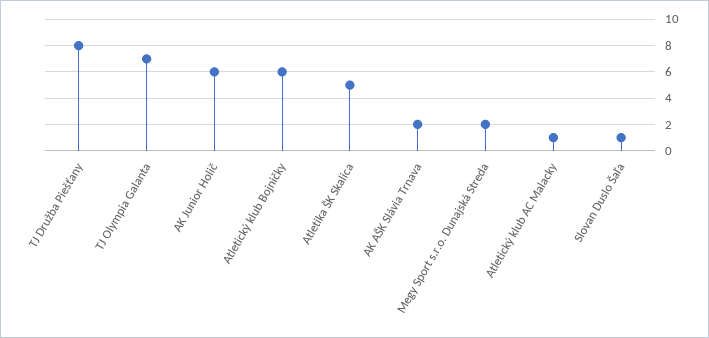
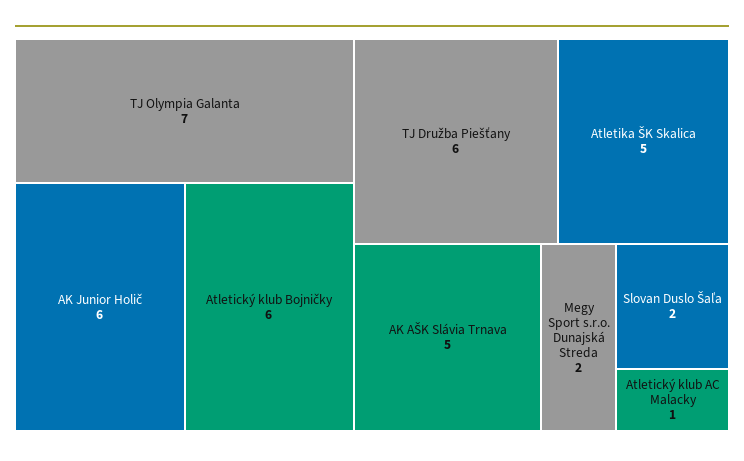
  {
-   "TJ Družba Piešťany": 8,
+   "TJ Družba Piešťany": 6,
    "TJ Olympia Galanta": 7,
    "AK Junior Holič": 6,
    "Atletický klub Bojničky": 6,
    "Atletika ŠK Skalica": 5,
-   "AK AŠK Slávia Trnava": 2,
+   "AK AŠK Slávia Trnava": 5,
    "Megy Sport s.r.o. Dunajská Streda": 2,
    "Atletický klub AC Malacky": 1,
-   "Slovan Duslo Šaľa": 1
+   "Slovan Duslo Šaľa": 2
  }

